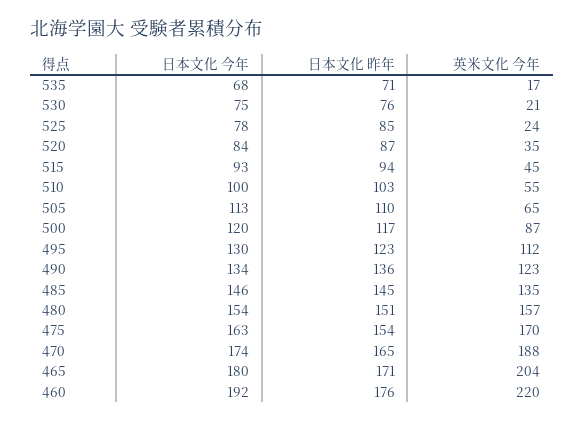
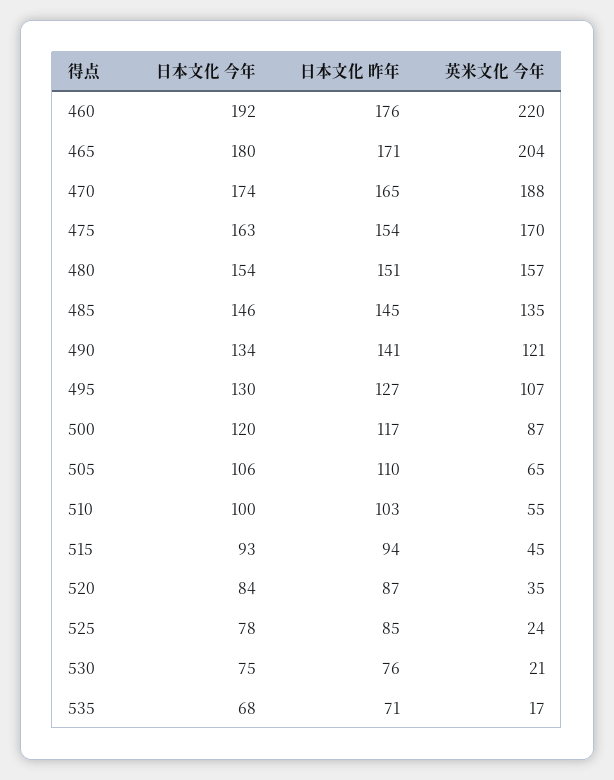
  {
    "日本文化 今年": {
      "535": 68,
      "530": 75,
      "525": 78,
      "520": 84,
      "515": 93,
      "510": 100,
-     "505": 113,
+     "505": 106,
      "500": 120,
      "495": 130,
      "490": 134,
      "485": 146,
      "480": 154,
      "475": 163,
      "470": 174,
      "465": 180,
      "460": 192
    },
    "日本文化 昨年": {
      "535": 71,
      "530": 76,
      "525": 85,
      "520": 87,
      "515": 94,
      "510": 103,
      "505": 110,
      "500": 117,
-     "495": 123,
+     "495": 127,
-     "490": 136,
+     "490": 141,
      "485": 145,
      "480": 151,
      "475": 154,
      "470": 165,
      "465": 171,
      "460": 176
    },
    "英米文化 今年": {
      "535": 17,
      "530": 21,
      "525": 24,
      "520": 35,
      "515": 45,
      "510": 55,
      "505": 65,
      "500": 87,
-     "495": 112,
+     "495": 107,
-     "490": 123,
+     "490": 121,
      "485": 135,
      "480": 157,
      "475": 170,
      "470": 188,
      "465": 204,
      "460": 220
    }
  }

